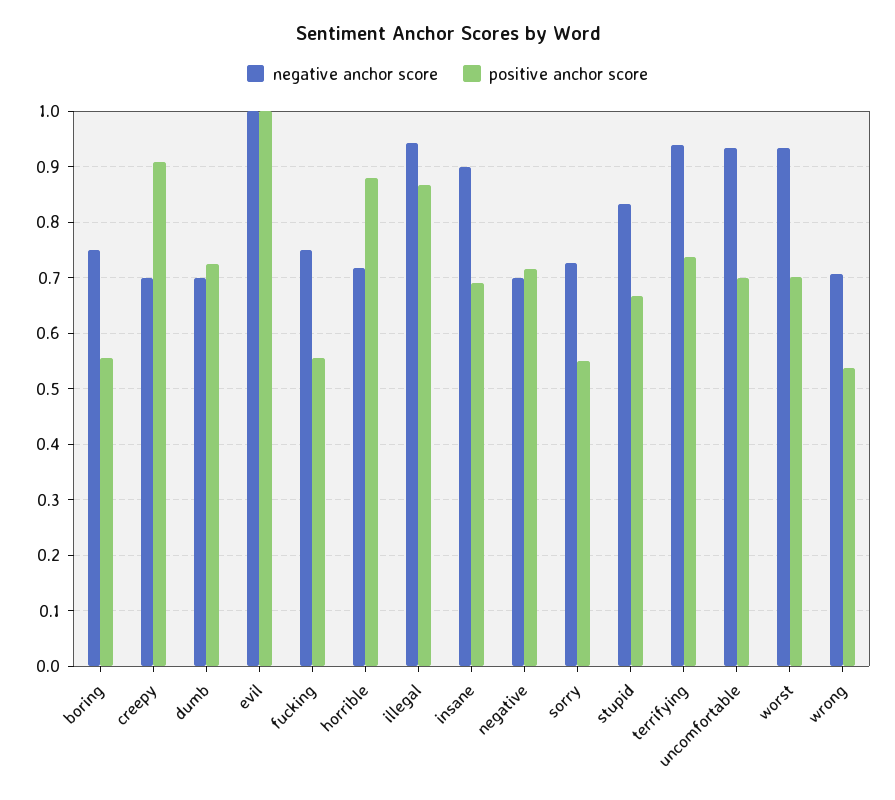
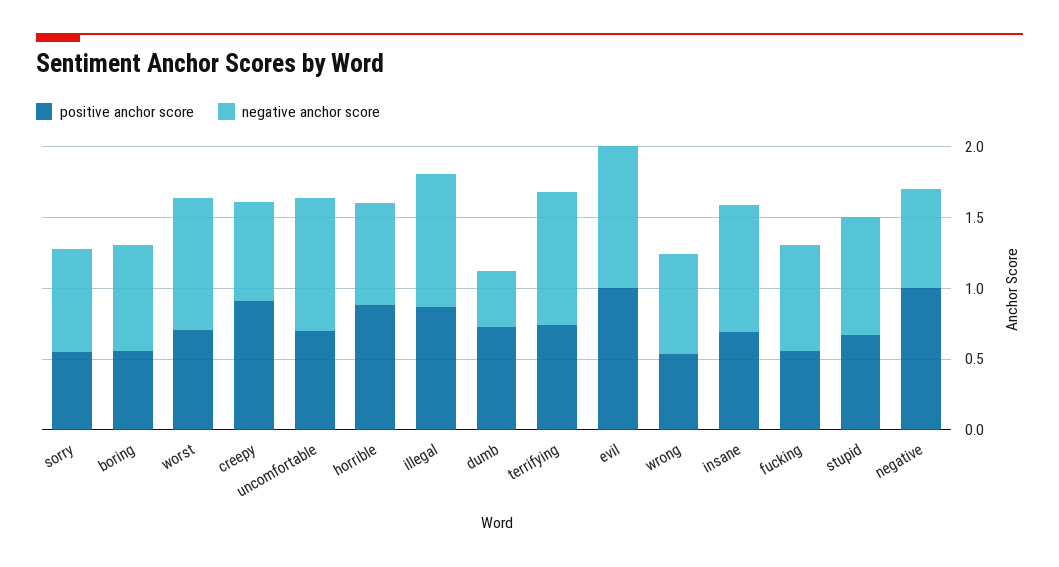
  {
    "negative anchor score": {
      "boring": 0.76,
      "creepy": 0.7,
-     "dumb": 0.7,
+     "dumb": 0.4,
      "evil": 1,
      "fucking": 0.76,
      "horrible": 0.72,
      "illegal": 0.94,
      "insane": 0.9,
      "negative": 0.7,
      "sorry": 0.72,
      "stupid": 0.84,
      "terrifying": 0.94,
      "uncomfortable": 0.94,
      "worst": 0.94,
      "wrong": 0.7
    },
    "positive anchor score": {
      "boring": 0.56,
      "creepy": 0.9,
      "dumb": 0.72,
      "evil": 1,
      "fucking": 0.56,
      "horrible": 0.88,
      "illegal": 0.86,
      "insane": 0.7,
-     "negative": 0.72,
+     "negative": 1,
      "sorry": 0.56,
      "stupid": 0.66,
      "terrifying": 0.74,
      "uncomfortable": 0.7,
      "worst": 0.7,
      "wrong": 0.54
    }
  }

